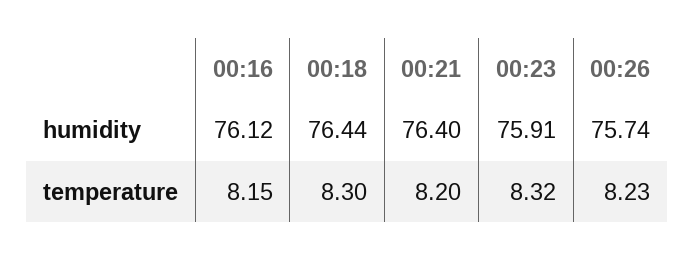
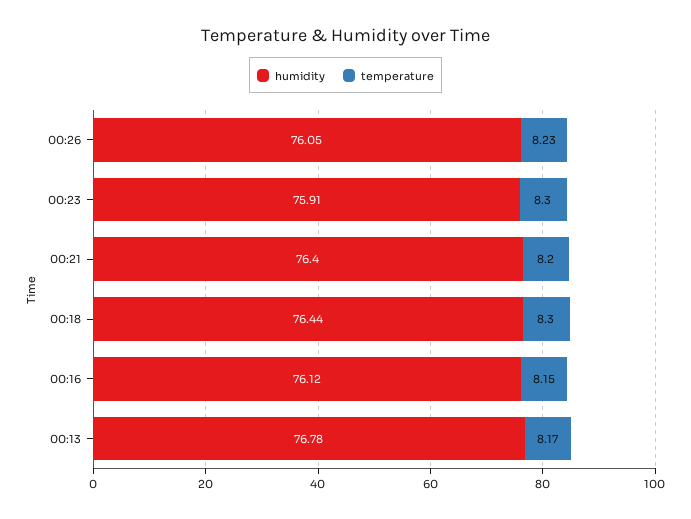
  {
    "humidity": {
      "00:16": 76.12,
      "00:18": 76.44,
      "00:21": 76.4,
      "00:23": 75.91,
-     "00:26": 75.74
+     "00:26": 76.05,
+     "00:13": 76.78
    },
    "temperature": {
      "00:16": 8.15,
      "00:18": 8.3,
      "00:21": 8.2,
-     "00:23": 8.32,
+     "00:23": 8.3,
-     "00:26": 8.23
+     "00:26": 8.23,
+     "00:13": 8.17
    }
  }

